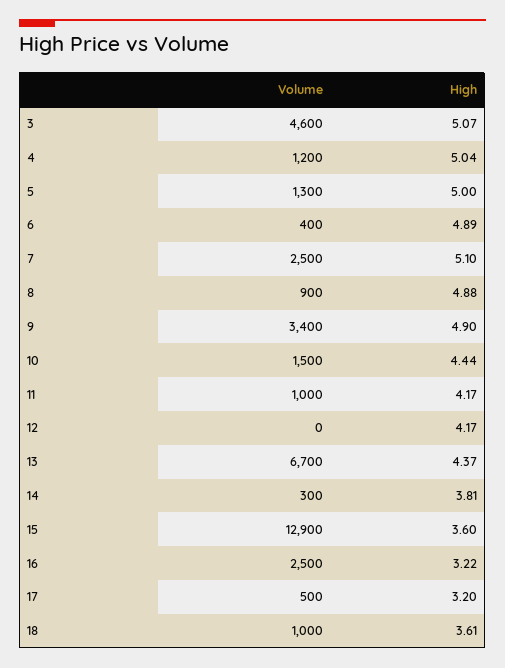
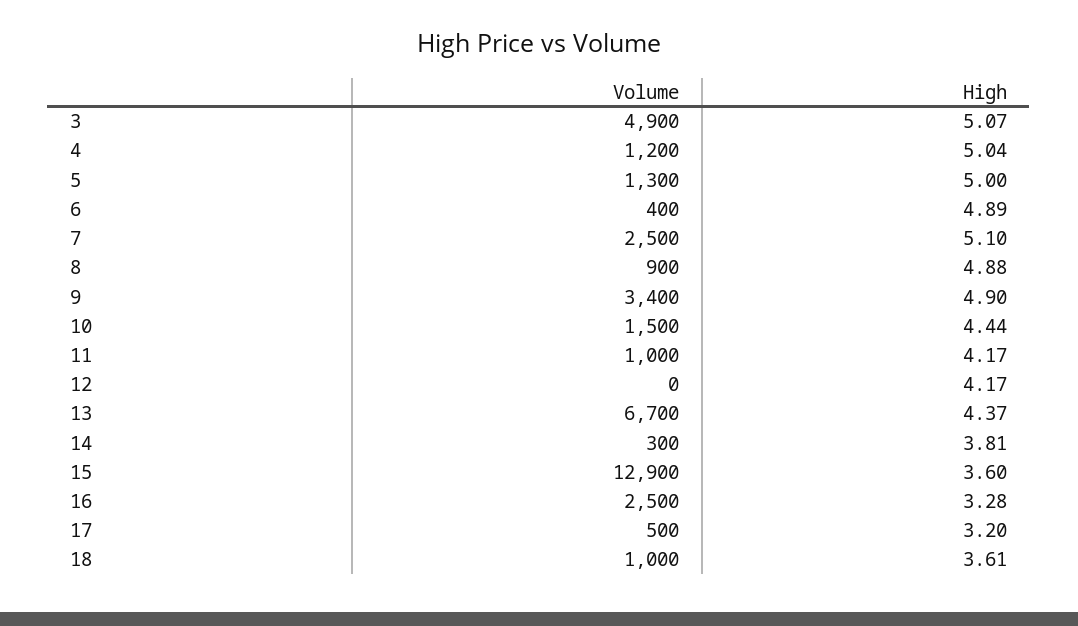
  {
    "Volume": {
-     "3": 4600,
+     "3": 4900,
      "4": 1200,
      "5": 1300,
      "6": 400,
      "7": 2500,
      "8": 900,
      "9": 3400,
      "10": 1500,
      "11": 1000,
      "12": 0,
      "13": 6700,
      "14": 300,
      "15": 12900,
      "16": 2500,
      "17": 500,
      "18": 1000
    },
    "High": {
      "3": 5.07,
      "4": 5.04,
      "5": 5,
      "6": 4.89,
      "7": 5.1,
      "8": 4.88,
      "9": 4.9,
      "10": 4.44,
      "11": 4.17,
      "12": 4.17,
      "13": 4.37,
      "14": 3.81,
      "15": 3.6,
-     "16": 3.22,
+     "16": 3.28,
      "17": 3.2,
      "18": 3.61
    }
  }

